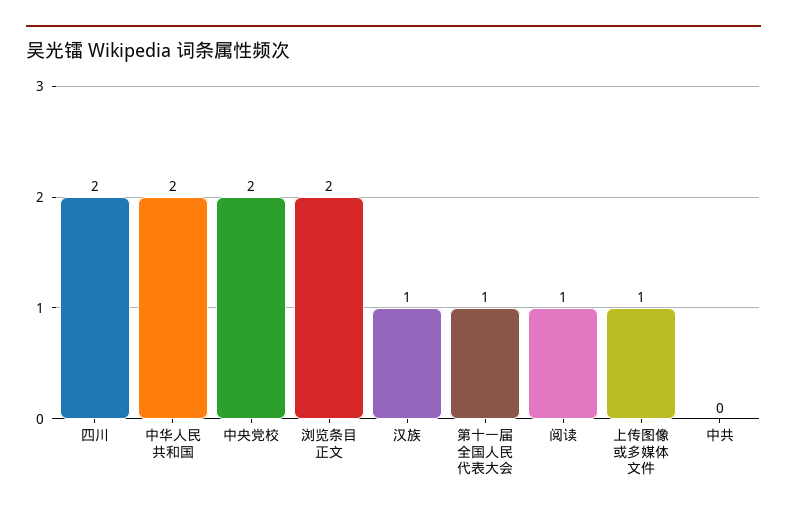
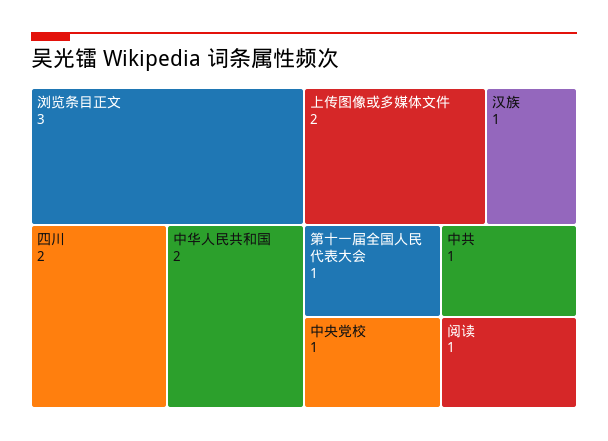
  {
    "四川": 2,
    "中华人民共和国": 2,
-   "中央党校": 2,
+   "中央党校": 1,
-   "浏览条目正文": 2,
+   "浏览条目正文": 3,
    "汉族": 1,
    "第十一届全国人民代表大会": 1,
    "阅读": 1,
-   "上传图像或多媒体文件": 1,
+   "上传图像或多媒体文件": 2,
-   "中共": 0
+   "中共": 1
  }

